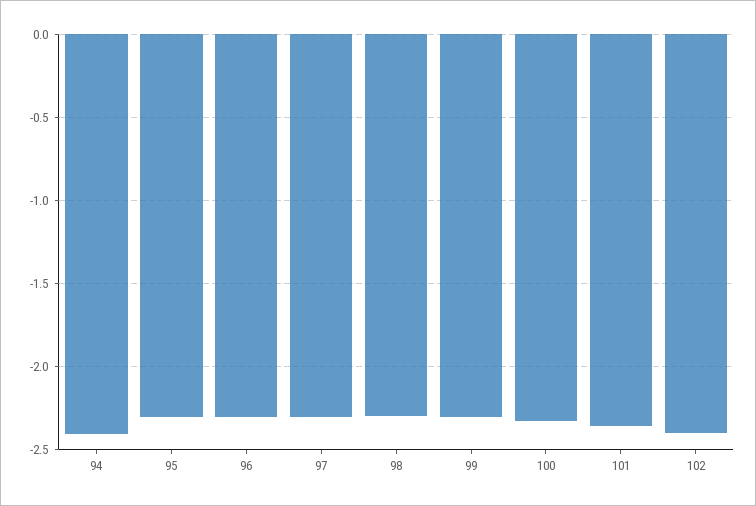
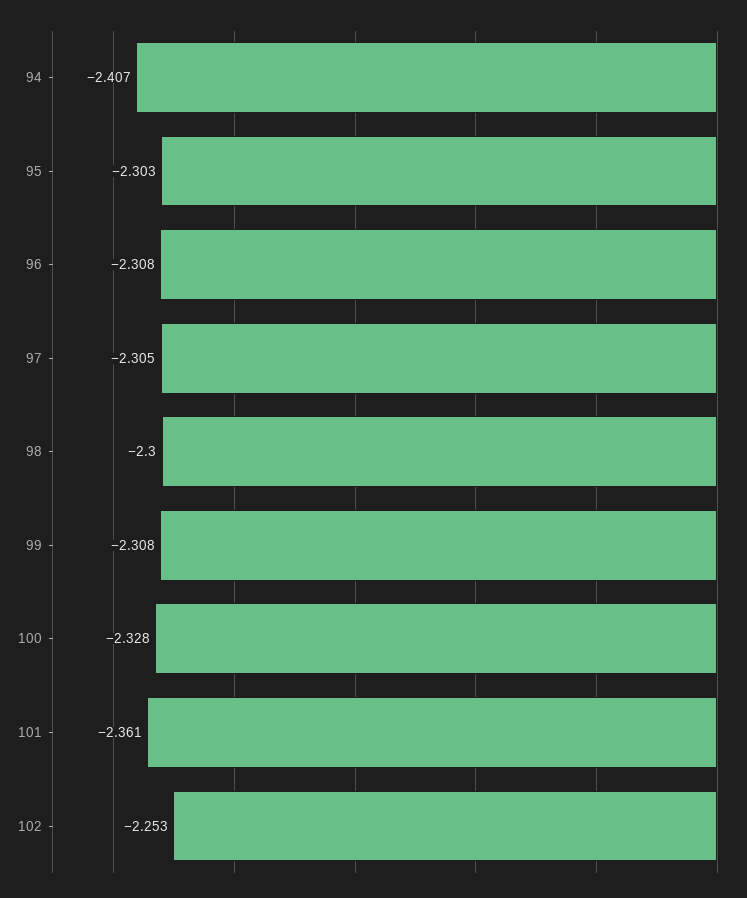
  {
    "94": -2.407,
    "95": -2.303,
    "96": -2.308,
    "97": -2.305,
    "98": -2.3,
    "99": -2.308,
    "100": -2.328,
    "101": -2.361,
-   "102": -2.4
+   "102": -2.253
  }

